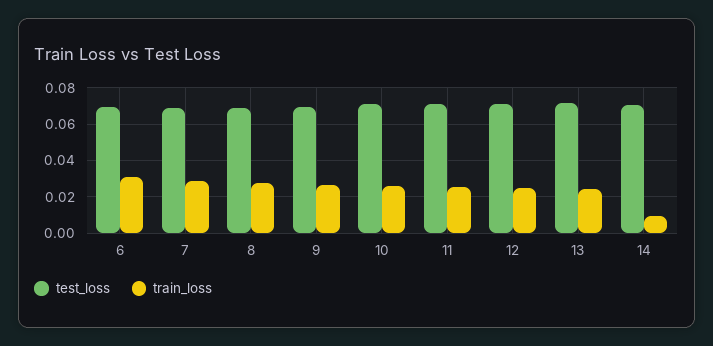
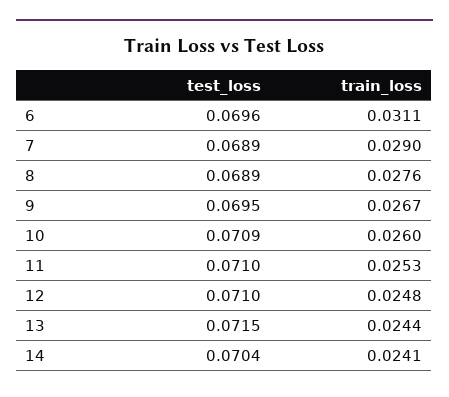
  {
    "test_loss": {
      "6": 0.0696,
      "7": 0.0689,
      "8": 0.0689,
      "9": 0.0695,
      "10": 0.0709,
      "11": 0.071,
      "12": 0.071,
      "13": 0.0715,
      "14": 0.0704
    },
    "train_loss": {
      "6": 0.0311,
      "7": 0.029,
      "8": 0.0276,
      "9": 0.0267,
      "10": 0.026,
      "11": 0.0253,
      "12": 0.0248,
      "13": 0.0244,
-     "14": 0.01
+     "14": 0.0241
    }
  }

